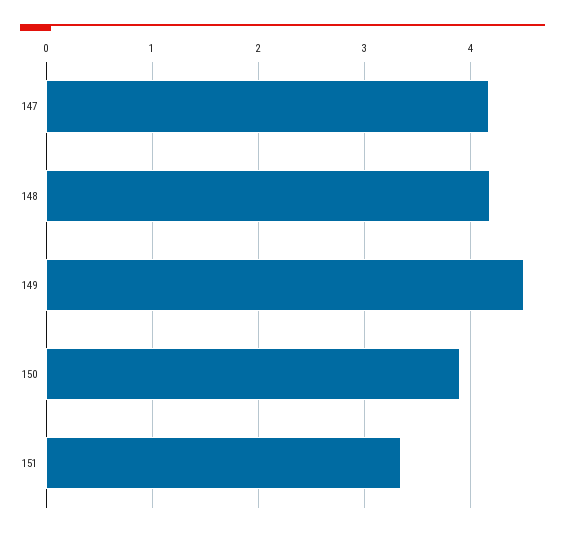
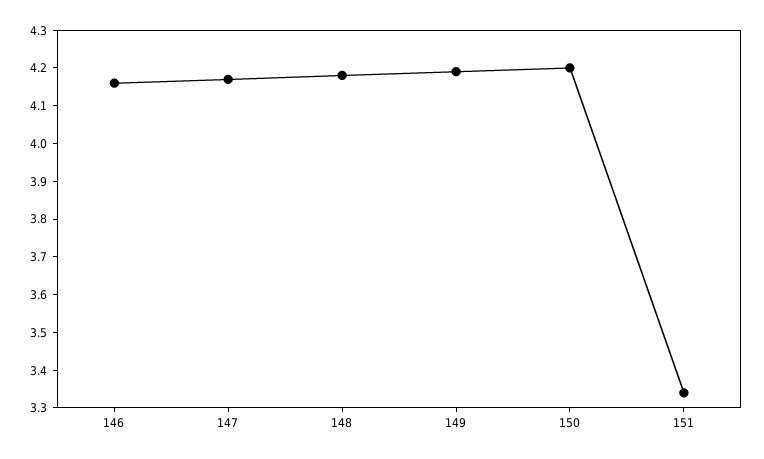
  {
    "147": 4.15,
    "148": 4.2,
-   "149": 4.5,
+   "149": 4.2,
-   "150": 3.9,
+   "150": 4.2,
-   "151": 3.35
+   "151": 3.35,
+   "146": 4.15
  }

